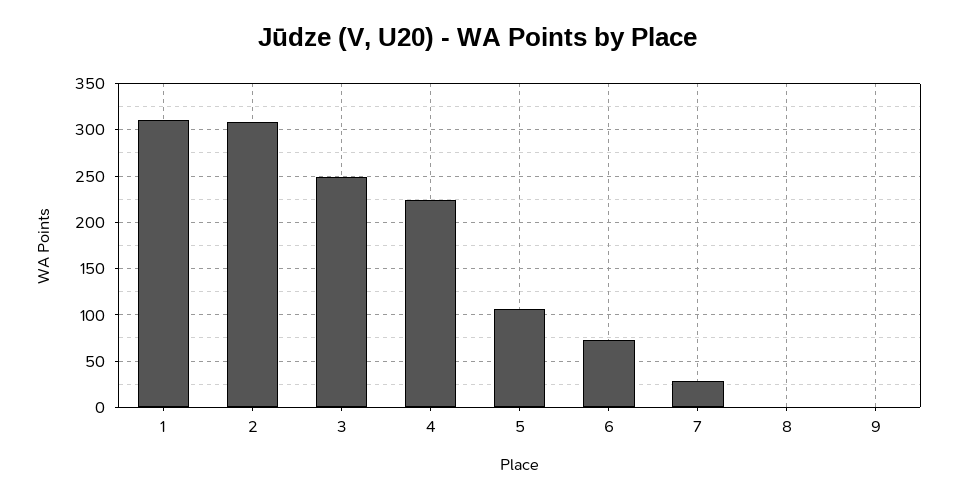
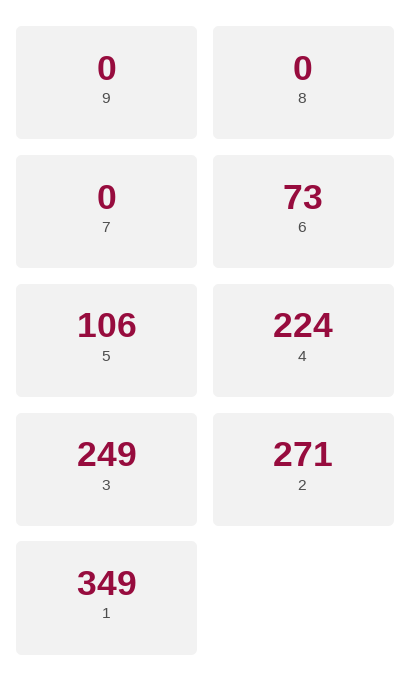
  {
-   "1": 310,
+   "1": 349,
-   "2": 310,
+   "2": 271,
    "3": 249,
    "4": 224,
    "5": 106,
    "6": 73,
-   "7": 30,
+   "7": 0,
    "8": 0,
    "9": 0
  }

